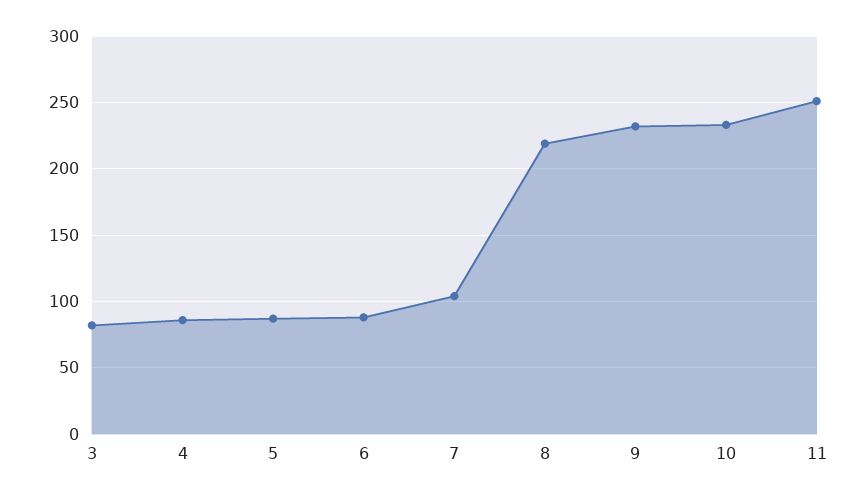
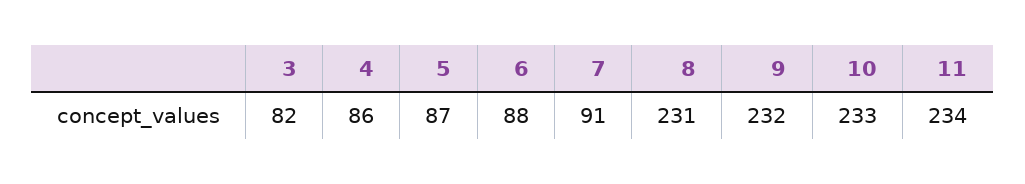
  {
    "3": 82,
    "4": 86,
    "5": 87,
    "6": 88,
-   "7": 105,
+   "7": 91,
-   "8": 220,
+   "8": 231,
    "9": 232,
    "10": 233,
-   "11": 250
+   "11": 234
  }

